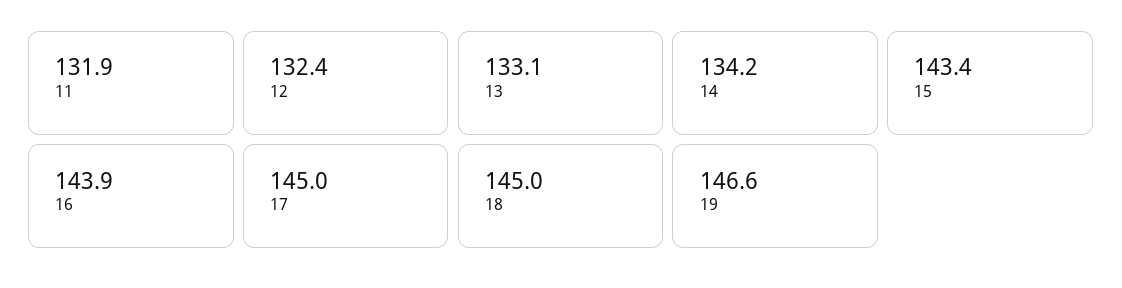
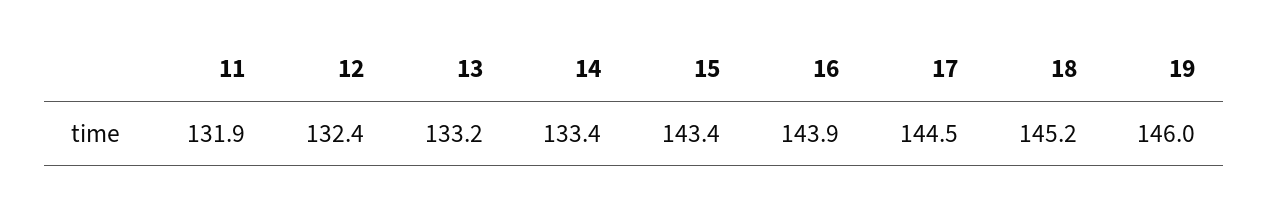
  {
    "11": 131.9,
    "12": 132.4,
-   "13": 133.1,
+   "13": 133.2,
-   "14": 134.2,
+   "14": 133.4,
    "15": 143.4,
    "16": 143.9,
-   "17": 145,
+   "17": 144.5,
-   "18": 145,
+   "18": 145.2,
-   "19": 146.6
+   "19": 146
  }

